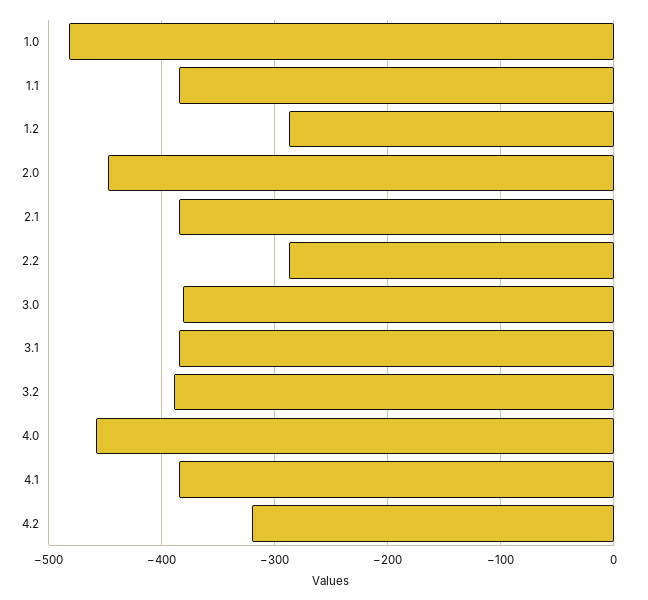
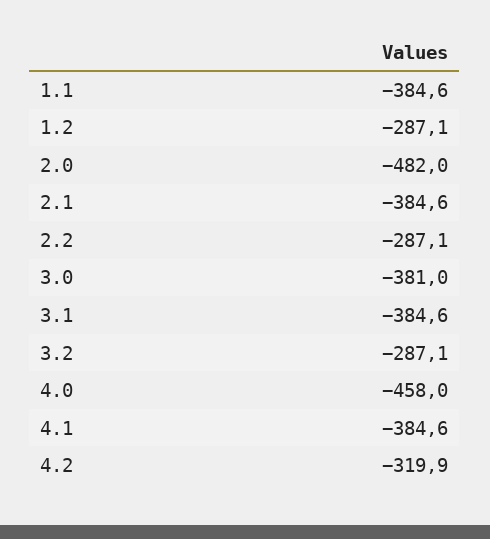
  {
-   "1.0": -480,
    "1.1": -384.6,
    "1.2": -287.1,
-   "2.0": -450,
+   "2.0": -482,
    "2.1": -384.6,
    "2.2": -287.1,
    "3.0": -381,
    "3.1": -384.6,
-   "3.2": -390,
+   "3.2": -287.1,
    "4.0": -458,
    "4.1": -384.6,
    "4.2": -319.9
  }

